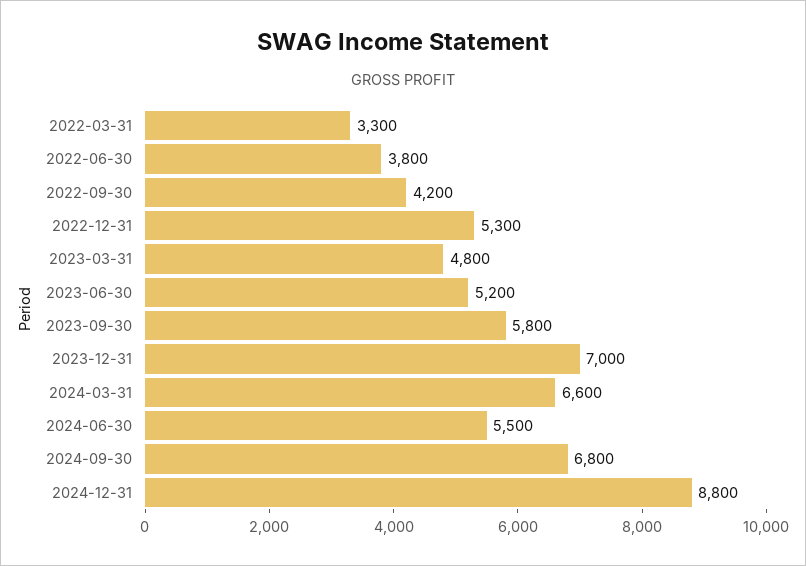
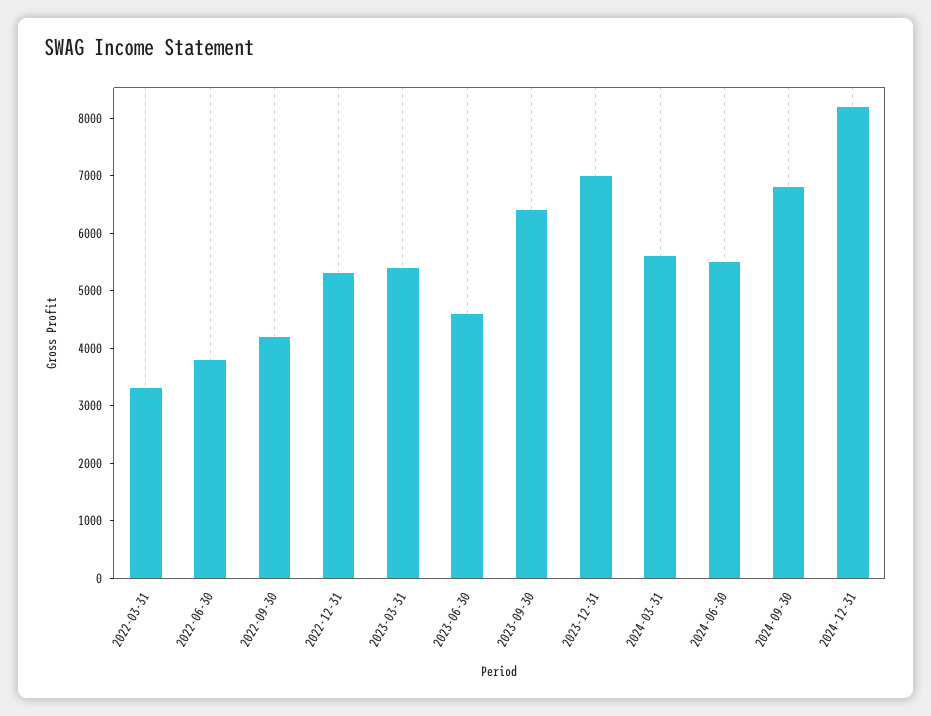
  {
    "2022-03-31": 3300,
    "2022-06-30": 3800,
    "2022-09-30": 4200,
    "2022-12-31": 5300,
-   "2023-03-31": 4800,
+   "2023-03-31": 5400,
-   "2023-06-30": 5200,
+   "2023-06-30": 4600,
-   "2023-09-30": 5800,
+   "2023-09-30": 6400,
    "2023-12-31": 7000,
-   "2024-03-31": 6600,
+   "2024-03-31": 5600,
    "2024-06-30": 5500,
    "2024-09-30": 6800,
-   "2024-12-31": 8800
+   "2024-12-31": 8200
  }

